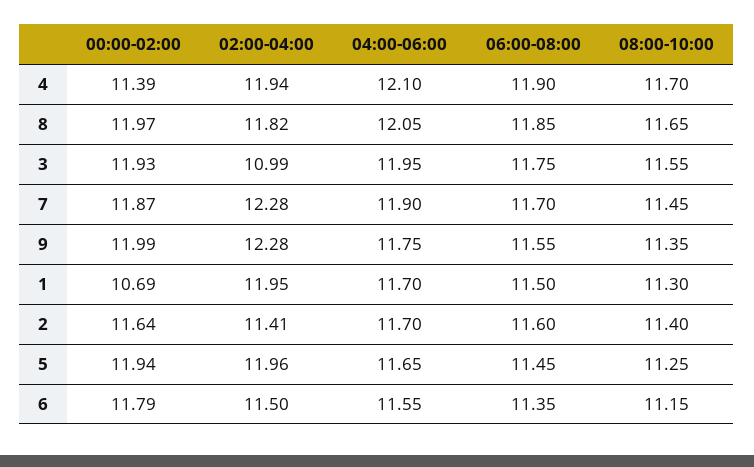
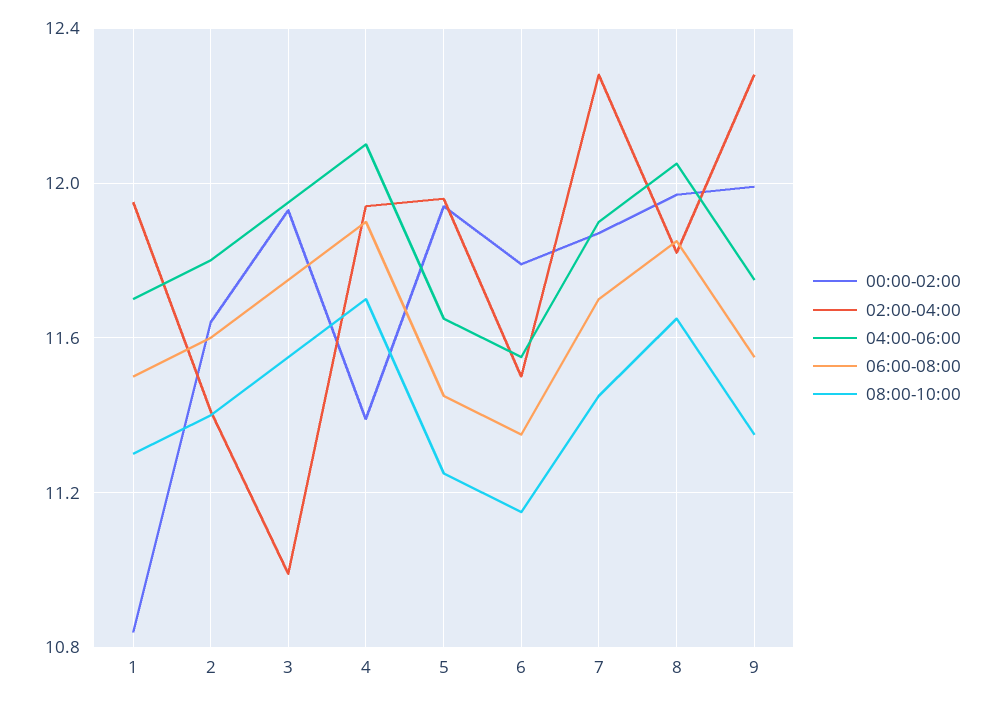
  {
    "00:00-02:00": {
      "4": 11.39,
      "8": 11.97,
      "3": 11.93,
      "7": 11.87,
      "9": 11.99,
-     "1": 10.69,
+     "1": 10.85,
      "2": 11.64,
      "5": 11.94,
      "6": 11.79
    },
    "02:00-04:00": {
      "4": 11.94,
      "8": 11.82,
      "3": 10.99,
      "7": 12.28,
      "9": 12.28,
      "1": 11.95,
      "2": 11.41,
      "5": 11.96,
      "6": 11.5
    },
    "04:00-06:00": {
      "4": 12.1,
      "8": 12.05,
      "3": 11.95,
      "7": 11.9,
      "9": 11.75,
      "1": 11.7,
-     "2": 11.7,
+     "2": 11.8,
      "5": 11.65,
      "6": 11.55
    },
    "06:00-08:00": {
      "4": 11.9,
      "8": 11.85,
      "3": 11.75,
      "7": 11.7,
      "9": 11.55,
      "1": 11.5,
      "2": 11.6,
      "5": 11.45,
      "6": 11.35
    },
    "08:00-10:00": {
      "4": 11.7,
      "8": 11.65,
      "3": 11.55,
      "7": 11.45,
      "9": 11.35,
      "1": 11.3,
      "2": 11.4,
      "5": 11.25,
      "6": 11.15
    }
  }

